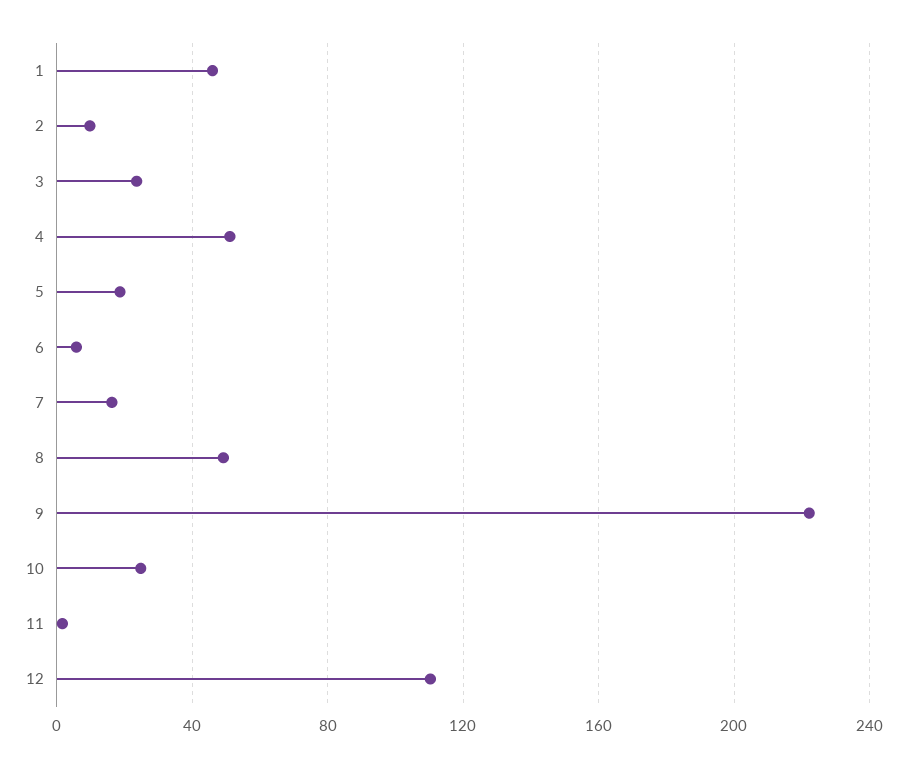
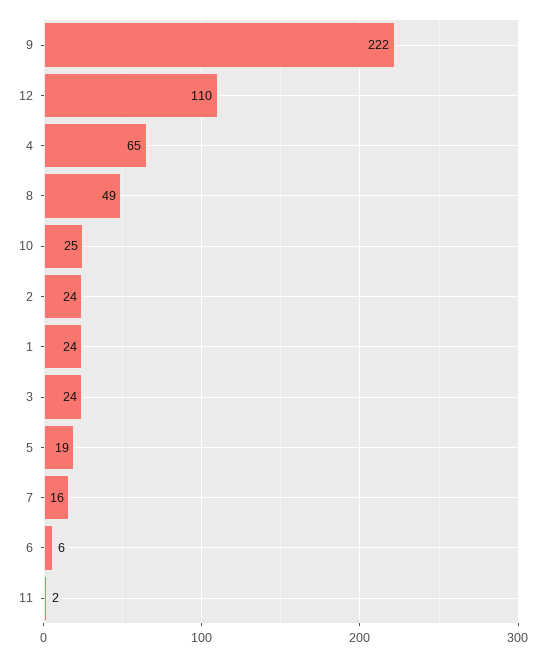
  {
-   "1": 45,
+   "1": 24,
-   "2": 10,
+   "2": 24,
    "3": 24,
-   "4": 50,
+   "4": 65,
    "5": 19,
    "6": 6,
    "7": 16,
    "8": 49,
    "9": 222,
    "10": 25,
    "11": 2,
    "12": 110
  }

